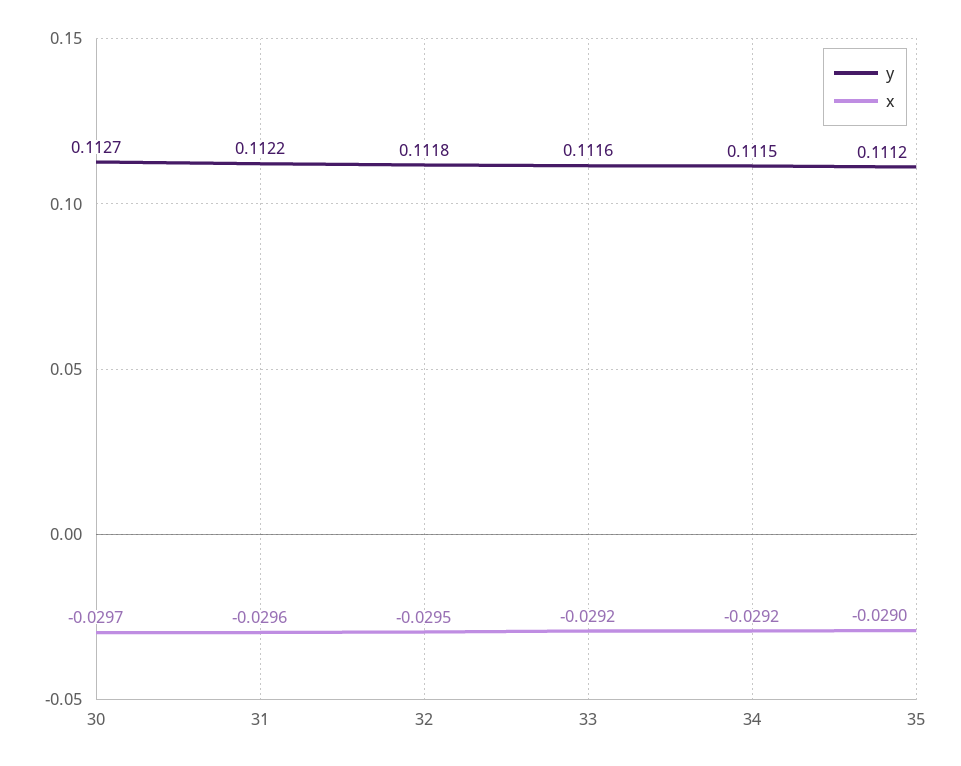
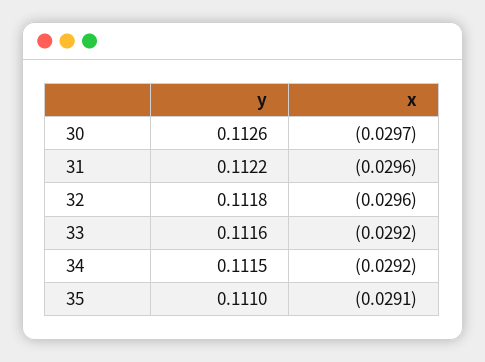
  {
    "y": {
-     "30": 0.1127,
+     "30": 0.1126,
      "31": 0.1122,
      "32": 0.1118,
      "33": 0.1116,
      "34": 0.1115,
-     "35": 0.1112
+     "35": 0.111
    },
    "x": {
      "30": -0.0297,
      "31": -0.0296,
-     "32": -0.0295,
+     "32": -0.0296,
      "33": -0.0292,
      "34": -0.0292,
-     "35": -0.029
+     "35": -0.0291
    }
  }

